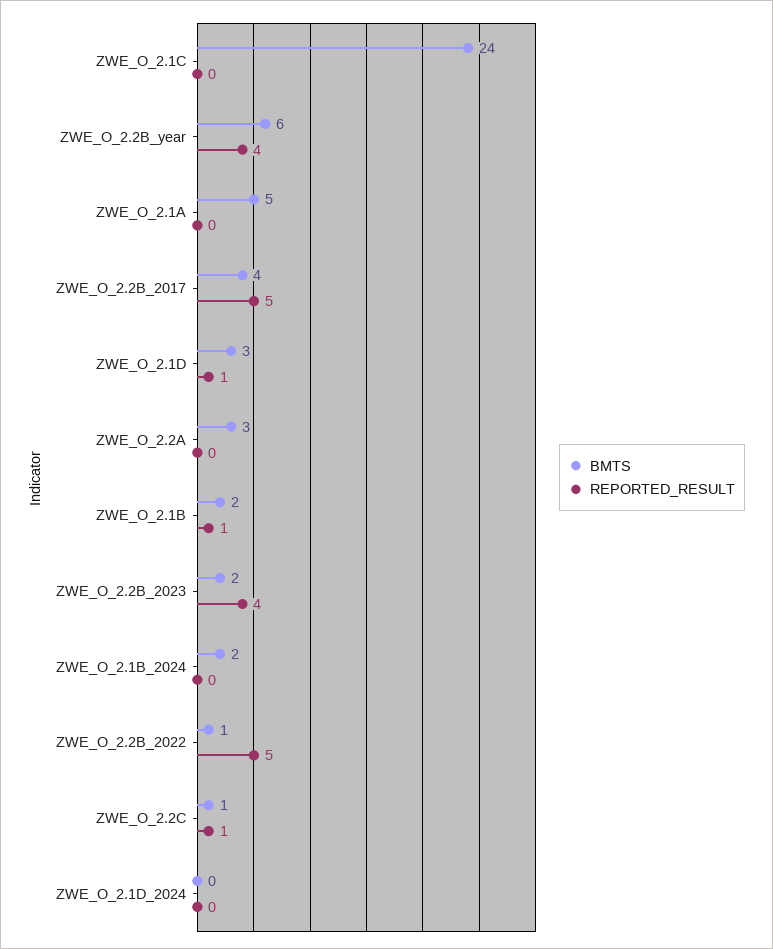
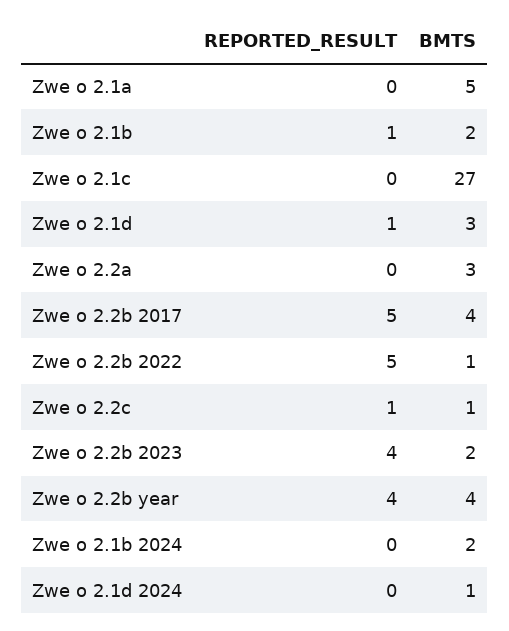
  {
    "BMTS": {
-     "ZWE_O_2.1C": 24,
+     "ZWE_O_2.1C": 27,
-     "ZWE_O_2.2B_year": 6,
+     "ZWE_O_2.2B_year": 4,
      "ZWE_O_2.1A": 5,
      "ZWE_O_2.2B_2017": 4,
      "ZWE_O_2.1D": 3,
      "ZWE_O_2.2A": 3,
      "ZWE_O_2.1B": 2,
      "ZWE_O_2.2B_2023": 2,
      "ZWE_O_2.1B_2024": 2,
      "ZWE_O_2.2B_2022": 1,
      "ZWE_O_2.2C": 1,
-     "ZWE_O_2.1D_2024": 0
+     "ZWE_O_2.1D_2024": 1
    },
    "REPORTED_RESULT": {
      "ZWE_O_2.1C": 0,
      "ZWE_O_2.2B_year": 4,
      "ZWE_O_2.1A": 0,
      "ZWE_O_2.2B_2017": 5,
      "ZWE_O_2.1D": 1,
      "ZWE_O_2.2A": 0,
      "ZWE_O_2.1B": 1,
      "ZWE_O_2.2B_2023": 4,
      "ZWE_O_2.1B_2024": 0,
      "ZWE_O_2.2B_2022": 5,
      "ZWE_O_2.2C": 1,
      "ZWE_O_2.1D_2024": 0
    }
  }

